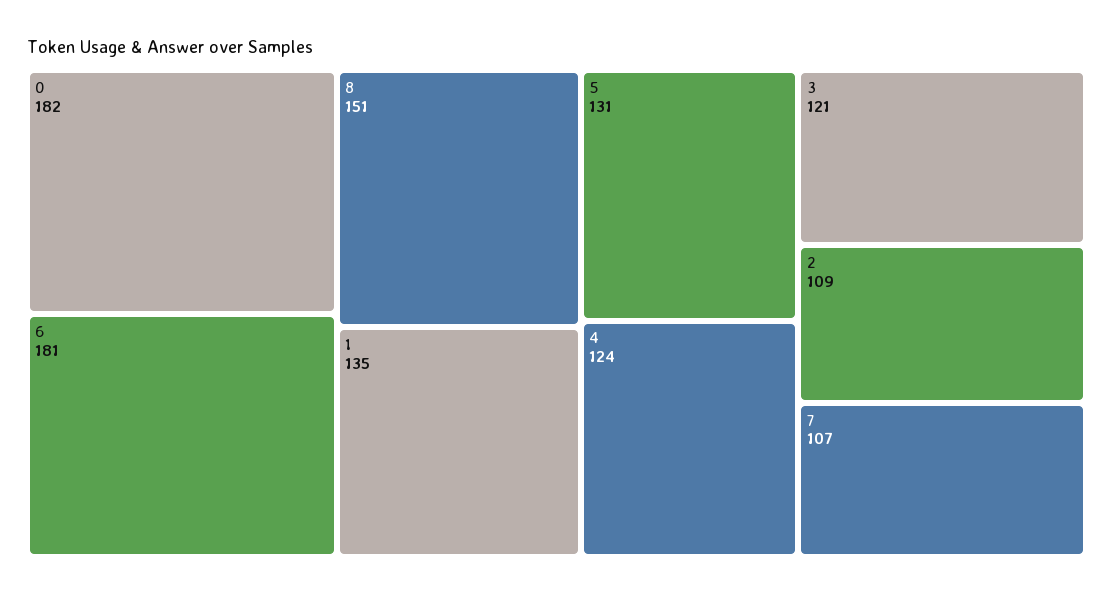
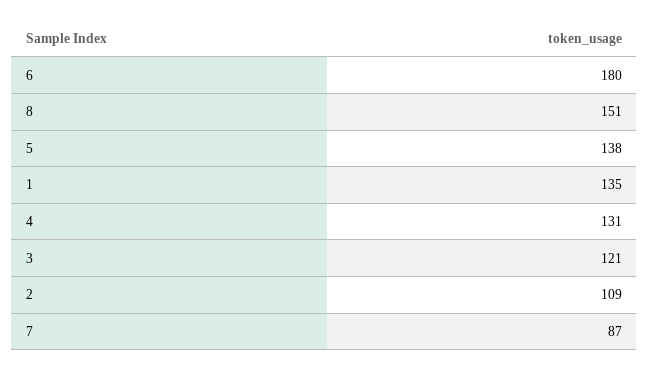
  {
-   "0": 182,
-   "6": 181,
+   "6": 180,
    "8": 151,
    "1": 135,
-   "5": 131,
+   "5": 138,
-   "4": 124,
+   "4": 131,
    "3": 121,
    "2": 109,
-   "7": 107
+   "7": 87
  }

